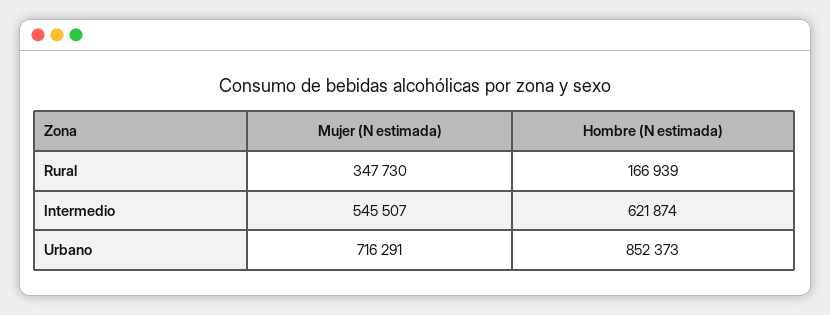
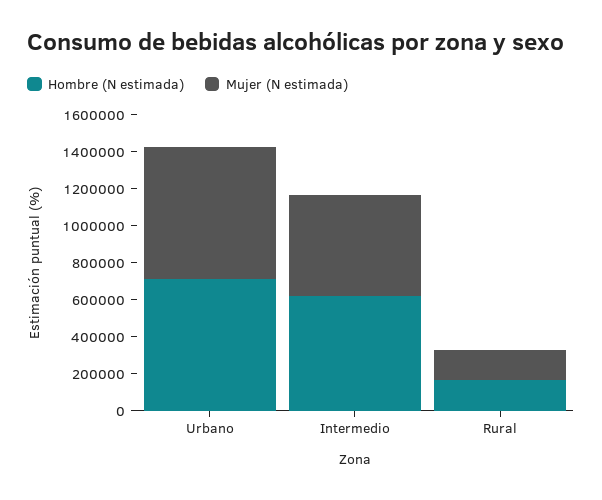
  {
    "Mujer (N estimada)": {
-     "Rural": 347730,
+     "Rural": 150000,
      "Intermedio": 545507,
      "Urbano": 716291
    },
    "Hombre (N estimada)": {
      "Rural": 166939,
      "Intermedio": 621874,
-     "Urbano": 852373
+     "Urbano": 700000
    }
  }

